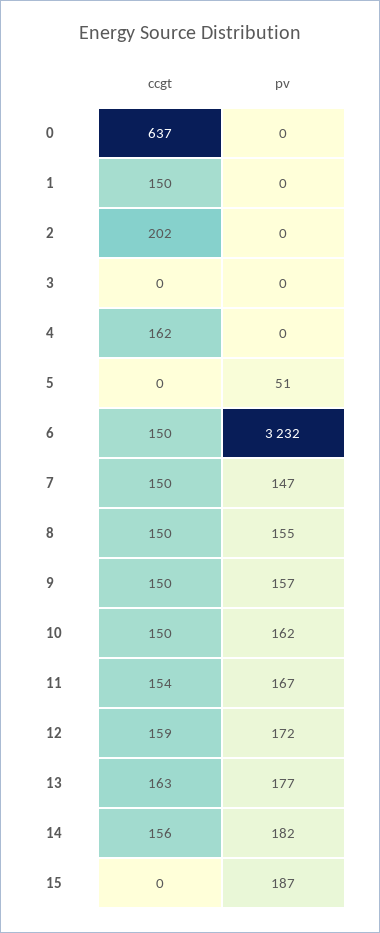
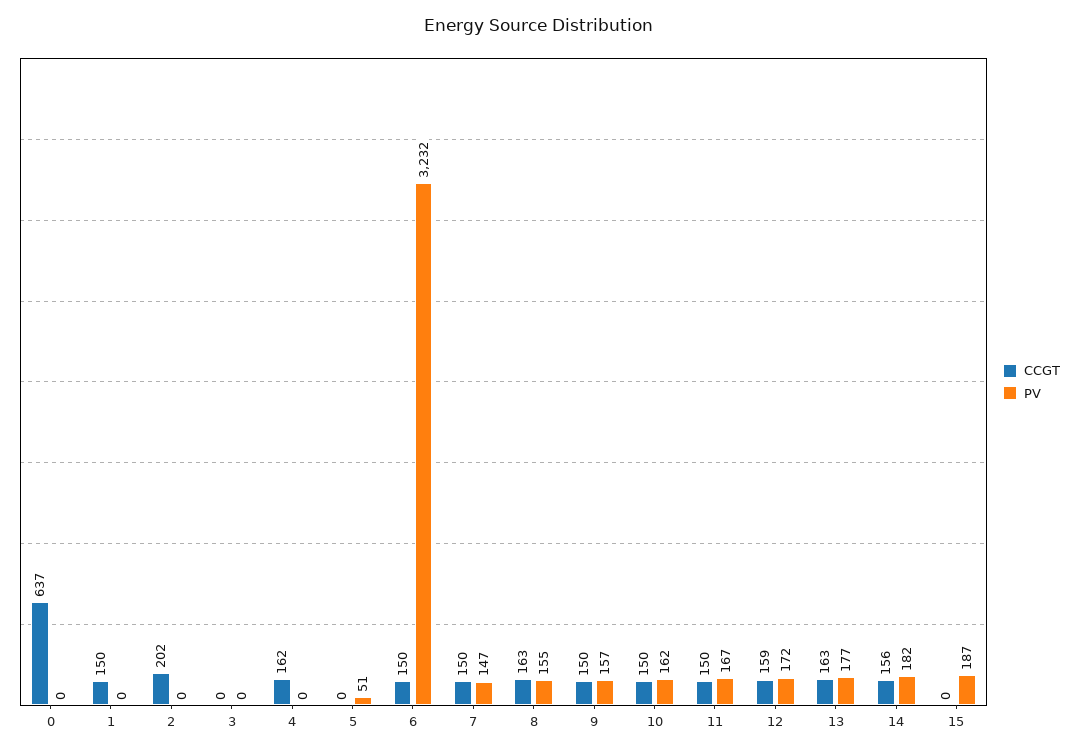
  {
    "ccgt": {
      "0": 637,
      "1": 150,
      "2": 202,
      "3": 0,
      "4": 162,
      "5": 0,
      "6": 150,
      "7": 150,
-     "8": 150,
+     "8": 163,
      "9": 150,
      "10": 150,
-     "11": 154,
+     "11": 150,
      "12": 159,
      "13": 163,
      "14": 156,
      "15": 0
    },
    "pv": {
      "0": 0,
      "1": 0,
      "2": 0,
      "3": 0,
      "4": 0,
      "5": 51,
      "6": 3232,
      "7": 147,
      "8": 155,
      "9": 157,
      "10": 162,
      "11": 167,
      "12": 172,
      "13": 177,
      "14": 182,
      "15": 187
    }
  }

